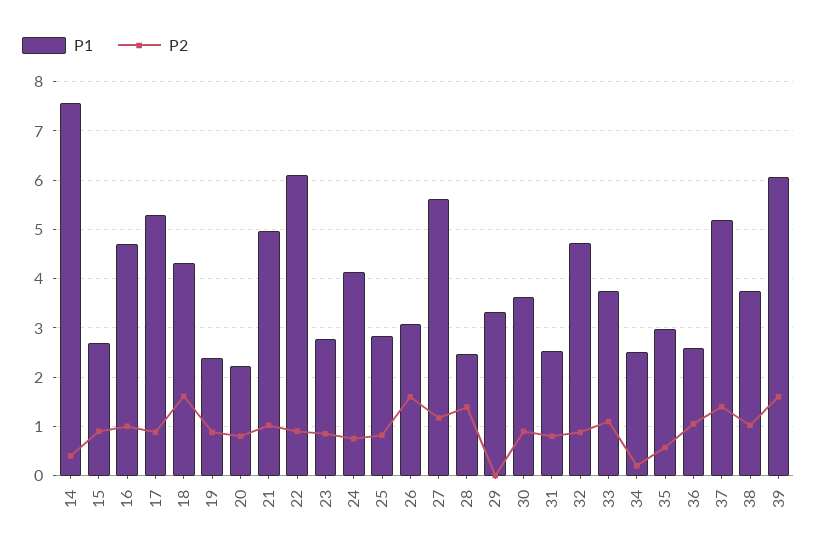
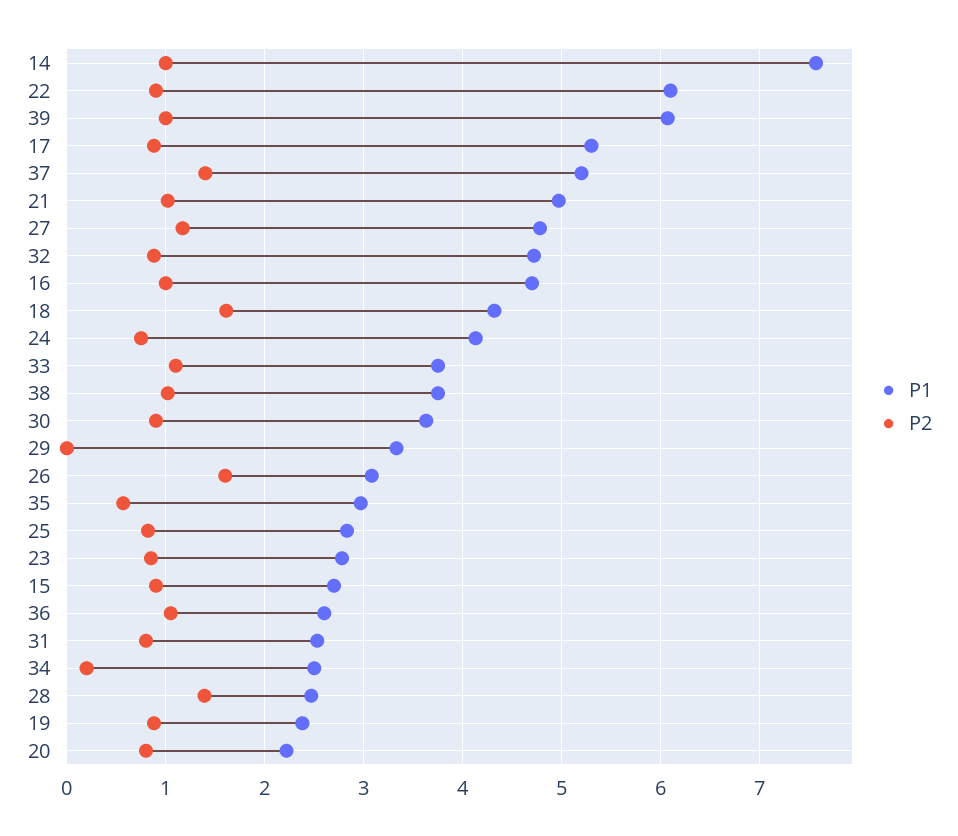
  {
    "P1": {
      "14": 7.6,
      "15": 2.7,
      "16": 4.7,
      "17": 5.3,
      "18": 4.3,
      "19": 2.4,
      "20": 2.2,
      "21": 5,
      "22": 6.1,
      "23": 2.8,
      "24": 4.1,
      "25": 2.8,
      "26": 3.1,
-     "27": 5.6,
+     "27": 4.8,
      "28": 2.5,
      "29": 3.3,
      "30": 3.6,
      "31": 2.5,
      "32": 4.7,
      "33": 3.8,
      "34": 2.5,
      "35": 3,
      "36": 2.6,
      "37": 5.2,
      "38": 3.8,
      "39": 6.1
    },
    "P2": {
-     "14": 0.4,
+     "14": 1,
      "15": 0.9,
      "16": 1,
      "17": 0.9,
      "18": 1.6,
      "19": 0.9,
      "20": 0.8,
      "21": 1,
      "22": 0.9,
      "23": 0.9,
      "24": 0.8,
      "25": 0.8,
      "26": 1.6,
      "27": 1.2,
      "28": 1.4,
      "29": 0,
      "30": 0.9,
      "31": 0.8,
      "32": 0.9,
      "33": 1.1,
      "34": 0.2,
      "35": 0.6,
      "36": 1.1,
      "37": 1.4,
      "38": 1,
-     "39": 1.6
+     "39": 1
    }
  }

